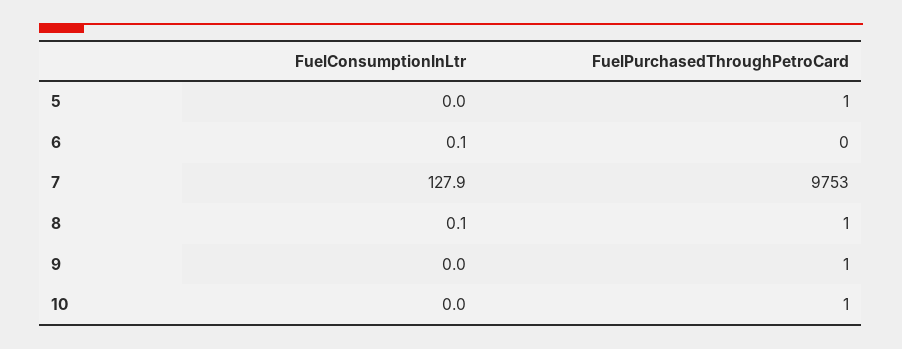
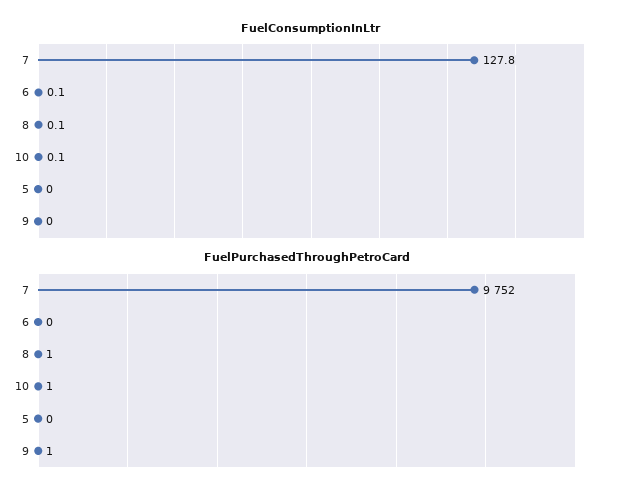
  {
    "FuelConsumptionInLtr": {
      "5": 0,
      "6": 0.1,
-     "7": 127.9,
+     "7": 127.8,
      "8": 0.1,
      "9": 0,
-     "10": 0
+     "10": 0.1
    },
    "FuelPurchasedThroughPetroCard": {
-     "5": 1,
+     "5": 0,
      "6": 0,
-     "7": 9753,
+     "7": 9752,
      "8": 1,
      "9": 1,
      "10": 1
    }
  }

